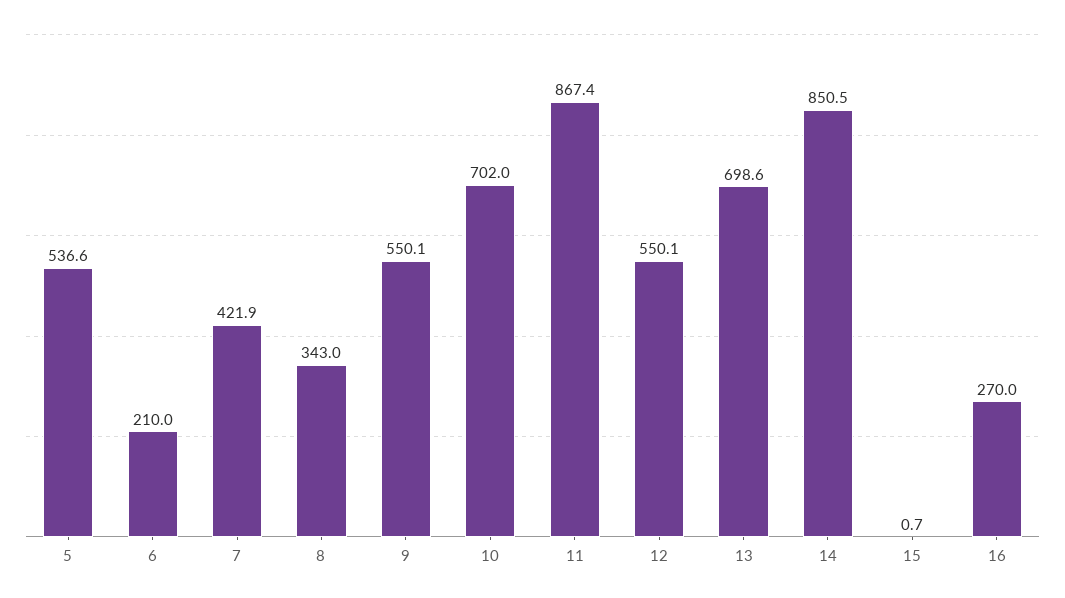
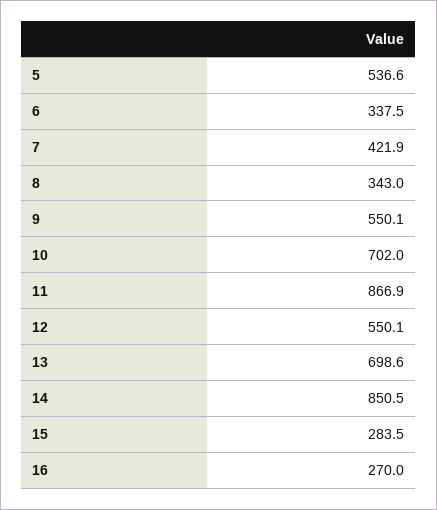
  {
    "5": 536.6,
-   "6": 210,
+   "6": 337.5,
    "7": 421.9,
    "8": 343,
    "9": 550.1,
    "10": 702,
-   "11": 867.4,
+   "11": 866.9,
    "12": 550.1,
    "13": 698.6,
    "14": 850.5,
-   "15": 0.7,
+   "15": 283.5,
    "16": 270
  }

